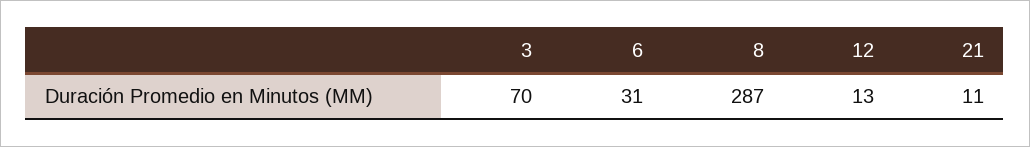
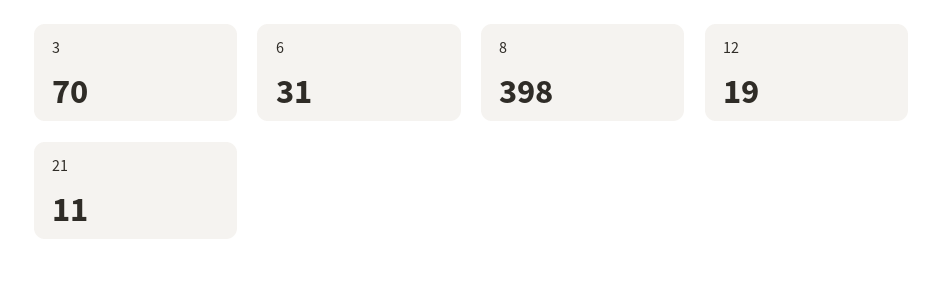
  {
    "3": 70,
    "6": 31,
-   "8": 287,
+   "8": 398,
-   "12": 13,
+   "12": 19,
    "21": 11
  }

